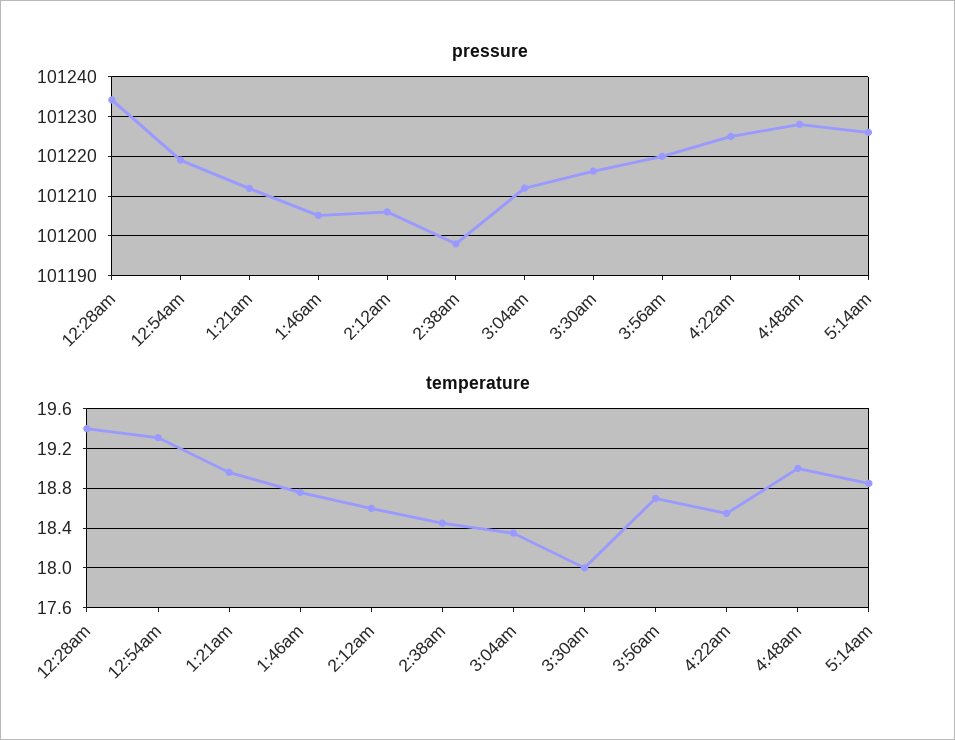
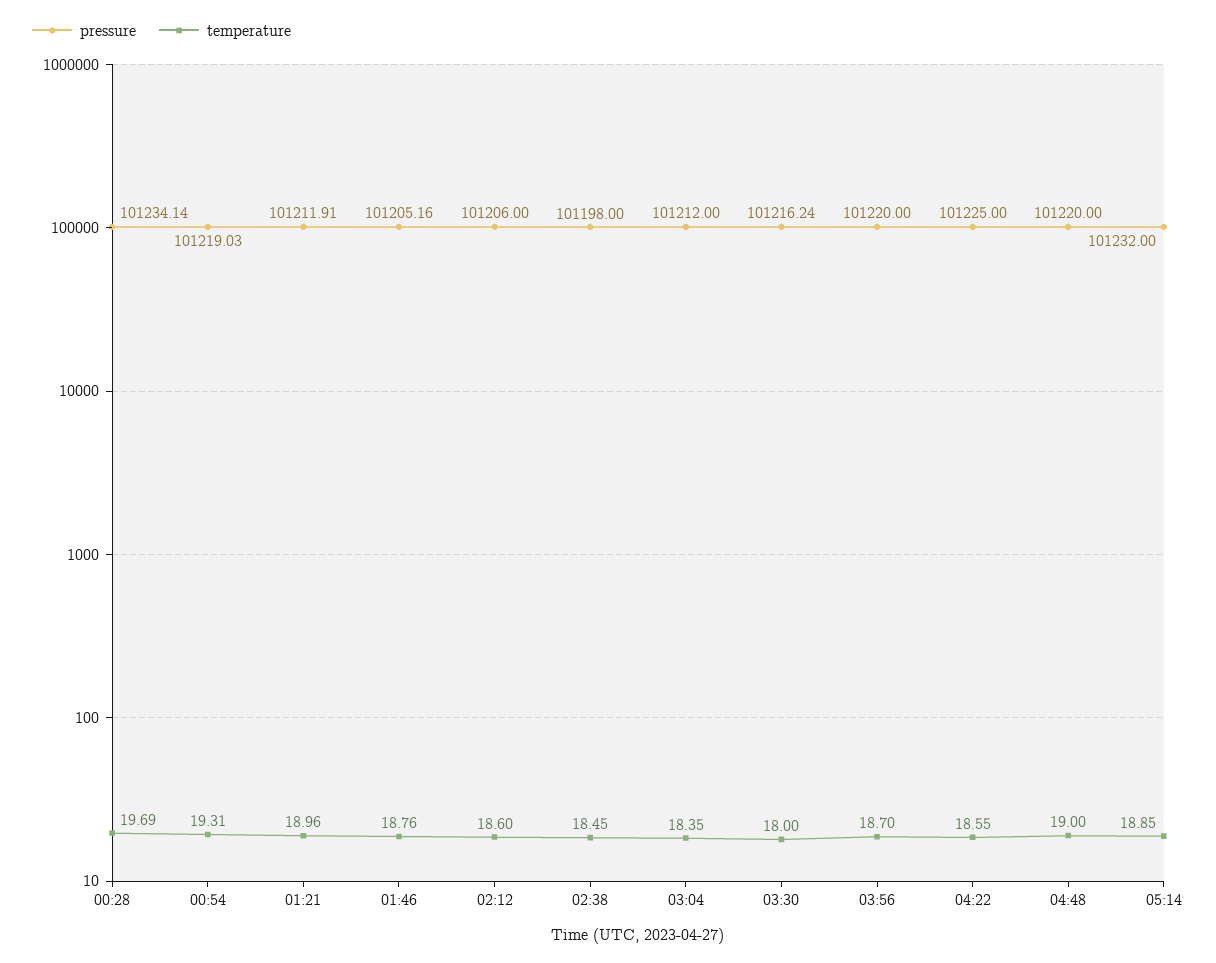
  {
    "pressure": {
      "12:28am": 101234.14,
      "12:54am": 101219.03,
      "1:21am": 101211.91,
      "1:46am": 101205.16,
      "2:12am": 101206,
      "2:38am": 101198,
      "3:04am": 101212,
      "3:30am": 101216.24,
      "3:56am": 101220,
      "4:22am": 101225,
-     "4:48am": 101228,
+     "4:48am": 101220,
-     "5:14am": 101226
+     "5:14am": 101232
    },
    "temperature": {
-     "12:28am": 19.4,
+     "12:28am": 19.69,
      "12:54am": 19.31,
      "1:21am": 18.96,
      "1:46am": 18.76,
      "2:12am": 18.6,
      "2:38am": 18.45,
      "3:04am": 18.35,
      "3:30am": 18,
      "3:56am": 18.7,
      "4:22am": 18.55,
      "4:48am": 19,
      "5:14am": 18.85
    }
  }

